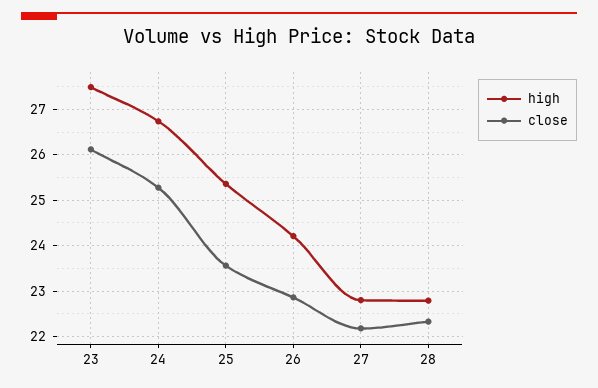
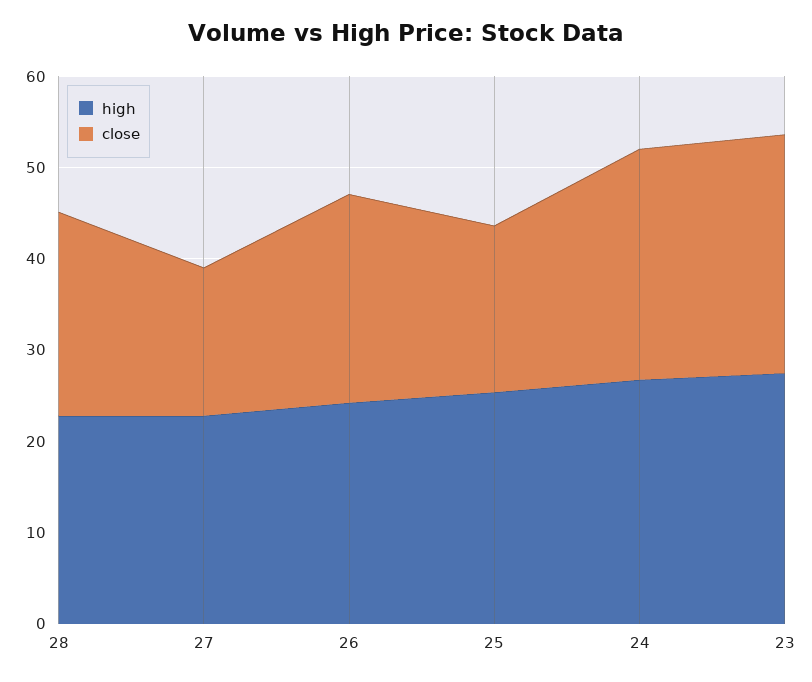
  {
    "high": {
      "23": 27.4,
      "24": 26.8,
      "25": 25.4,
      "26": 24.2,
      "27": 22.8,
      "28": 22.8
    },
    "close": {
      "23": 26.2,
      "24": 25.2,
-     "25": 23.6,
+     "25": 18,
      "26": 22.8,
-     "27": 22.2,
+     "27": 16,
      "28": 22.4
    }
  }

